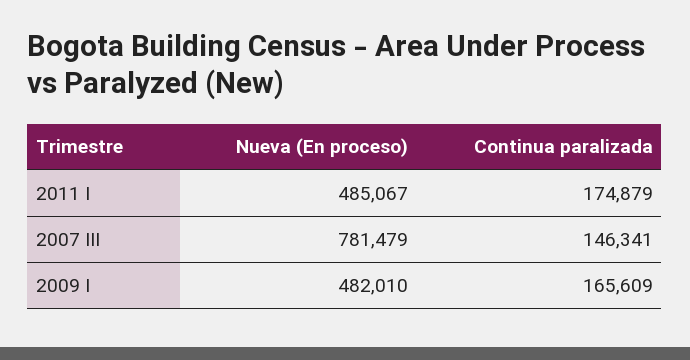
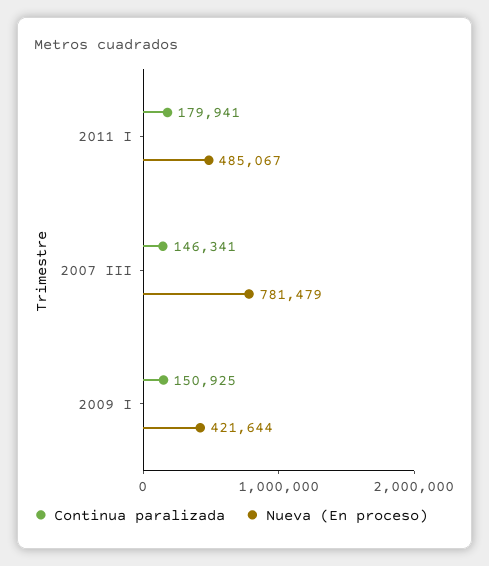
  {
    "Nueva (En proceso)": {
      "2011 I": 485067,
      "2007 III": 781479,
-     "2009 I": 482010
+     "2009 I": 421644
    },
    "Continua paralizada": {
-     "2011 I": 174879,
+     "2011 I": 179941,
      "2007 III": 146341,
-     "2009 I": 165609
+     "2009 I": 150925
    }
  }

